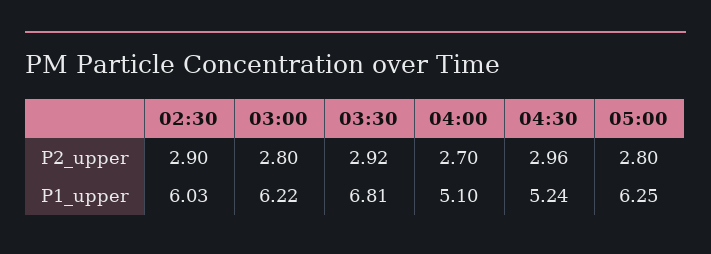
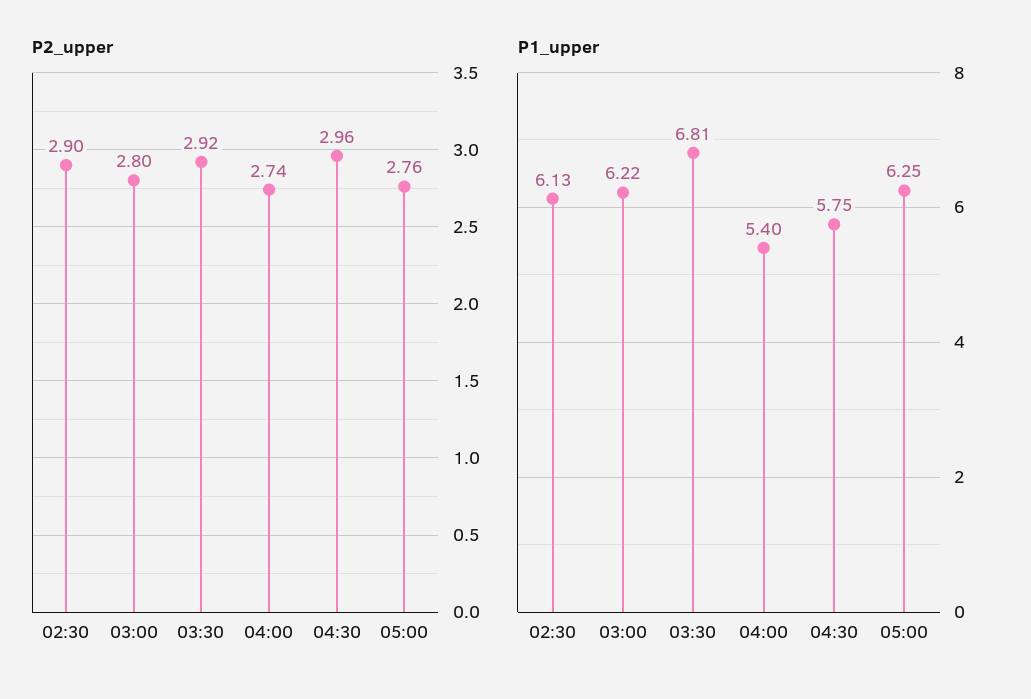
  {
    "P2_upper": {
      "02:30": 2.9,
      "03:00": 2.8,
      "03:30": 2.92,
-     "04:00": 2.7,
+     "04:00": 2.74,
      "04:30": 2.96,
-     "05:00": 2.8
+     "05:00": 2.76
    },
    "P1_upper": {
-     "02:30": 6.03,
+     "02:30": 6.13,
      "03:00": 6.22,
      "03:30": 6.81,
-     "04:00": 5.1,
+     "04:00": 5.4,
-     "04:30": 5.24,
+     "04:30": 5.75,
      "05:00": 6.25
    }
  }

